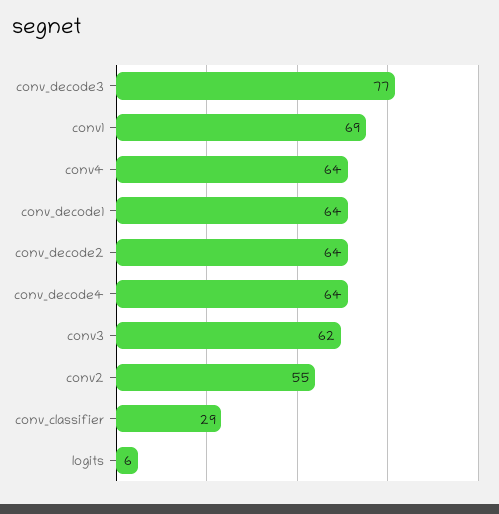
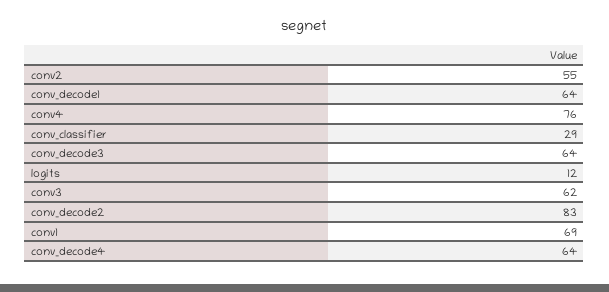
  {
-   "conv_decode3": 77,
+   "conv_decode3": 64,
    "conv1": 69,
-   "conv4": 64,
+   "conv4": 76,
    "conv_decode1": 64,
-   "conv_decode2": 64,
+   "conv_decode2": 83,
    "conv_decode4": 64,
    "conv3": 62,
    "conv2": 55,
    "conv_classifier": 29,
-   "logits": 6
+   "logits": 12
  }

